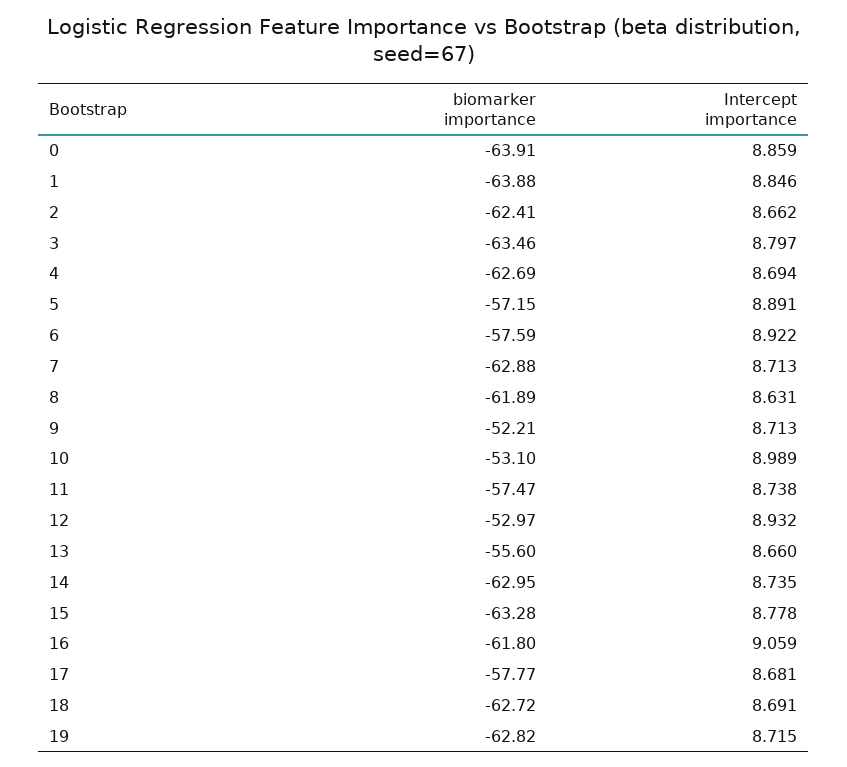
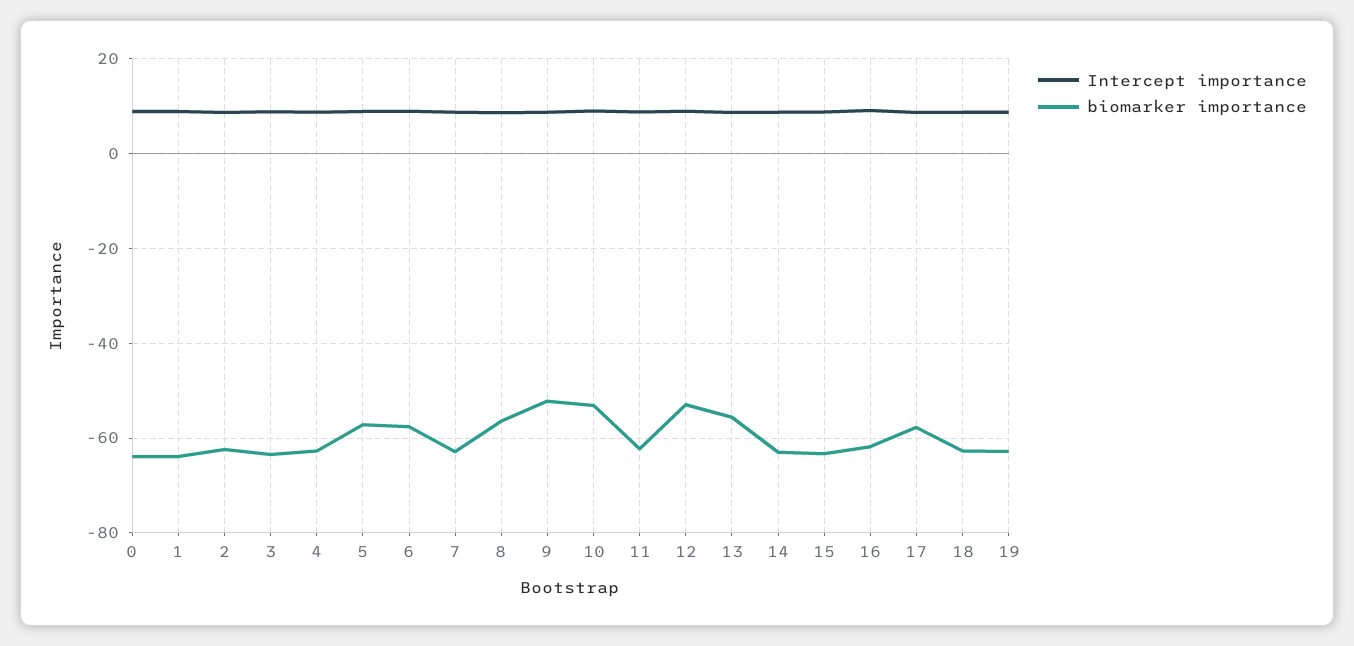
  {
    "biomarker importance": {
      "0": -63.91,
      "1": -63.88,
      "2": -62.41,
      "3": -63.46,
      "4": -62.69,
      "5": -57.15,
      "6": -57.59,
      "7": -62.88,
-     "8": -61.89,
+     "8": -56,
      "9": -52.21,
      "10": -53.1,
-     "11": -57.47,
+     "11": -62,
      "12": -52.97,
      "13": -55.6,
      "14": -62.95,
      "15": -63.28,
      "16": -61.8,
      "17": -57.77,
      "18": -62.72,
      "19": -62.82
    },
    "Intercept importance": {
      "0": 8.859,
      "1": 8.846,
      "2": 8.662,
      "3": 8.797,
      "4": 8.694,
      "5": 8.891,
      "6": 8.922,
      "7": 8.713,
      "8": 8.631,
      "9": 8.713,
      "10": 8.989,
      "11": 8.738,
      "12": 8.932,
      "13": 8.66,
      "14": 8.735,
      "15": 8.778,
      "16": 9.059,
      "17": 8.681,
      "18": 8.691,
      "19": 8.715
    }
  }

